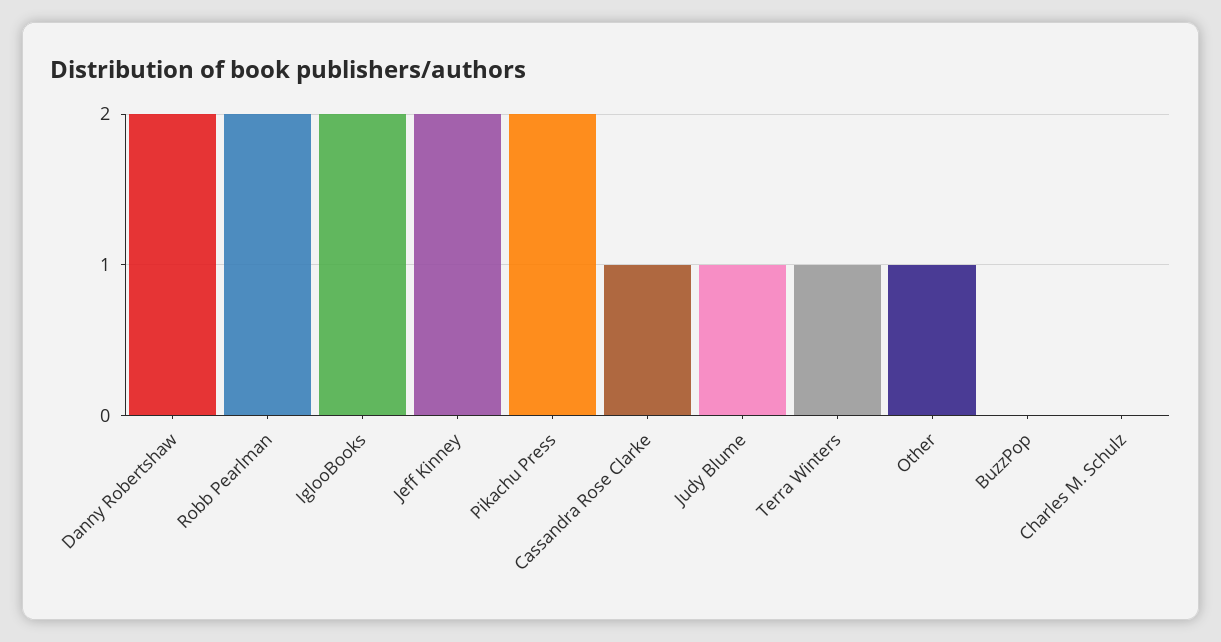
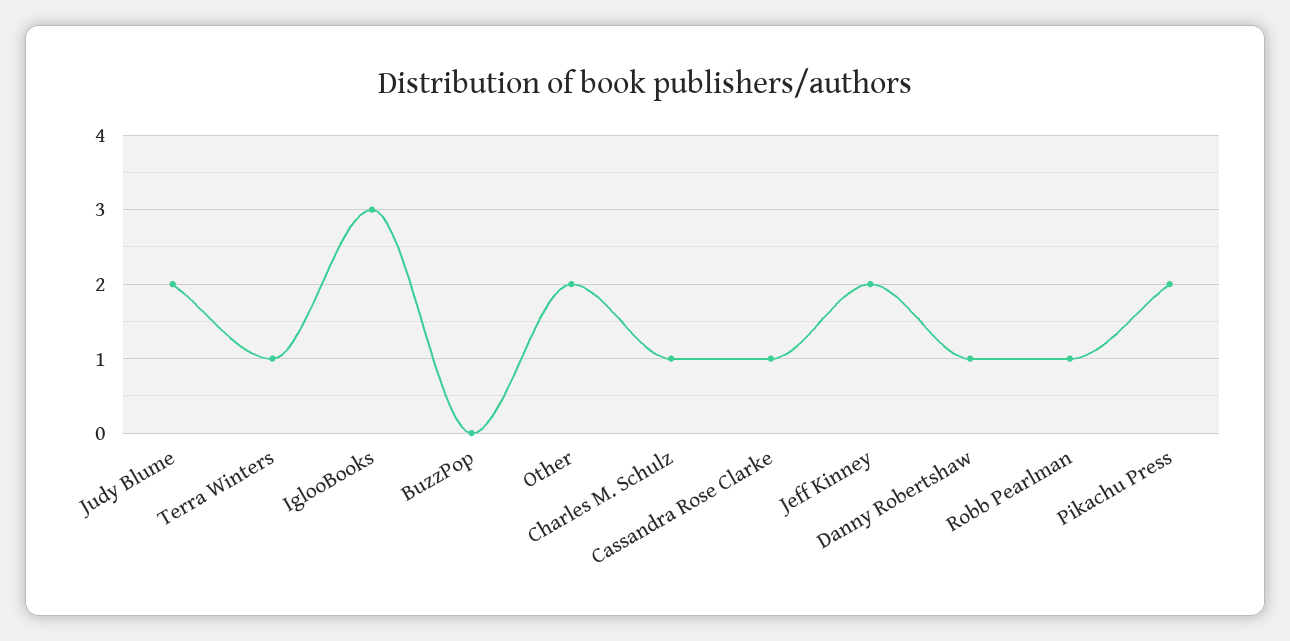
  {
-   "Danny Robertshaw": 2,
+   "Danny Robertshaw": 1,
-   "Robb Pearlman": 2,
+   "Robb Pearlman": 1,
-   "IglooBooks": 2,
+   "IglooBooks": 3,
    "Jeff Kinney": 2,
    "Pikachu Press": 2,
    "Cassandra Rose Clarke": 1,
-   "Judy Blume": 1,
+   "Judy Blume": 2,
    "Terra Winters": 1,
-   "Other": 1,
+   "Other": 2,
    "BuzzPop": 0,
-   "Charles M. Schulz": 0
+   "Charles M. Schulz": 1
  }

